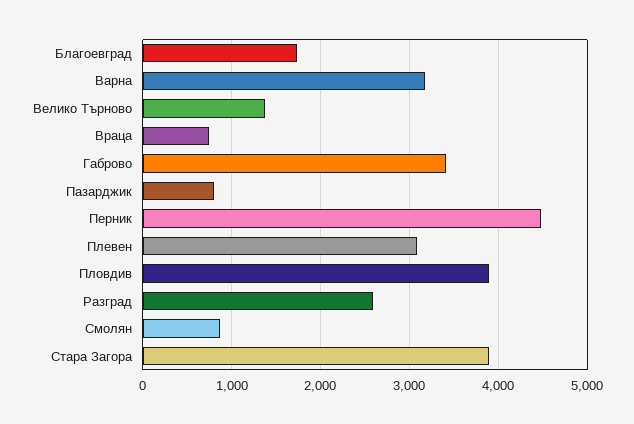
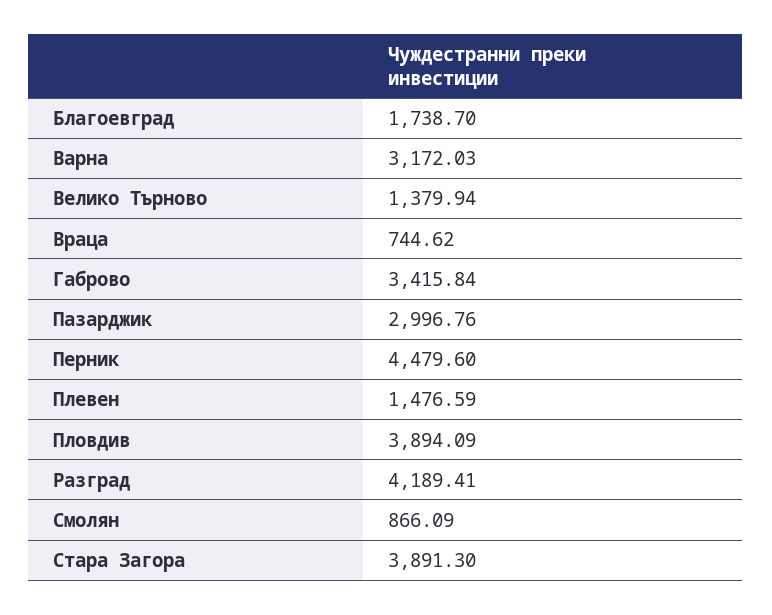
  {
    "Благоевград": 1738.7,
    "Варна": 3172.03,
    "Велико Търново": 1379.94,
    "Враца": 744.62,
    "Габрово": 3415.84,
-   "Пазарджик": 800,
+   "Пазарджик": 2996.76,
    "Перник": 4479.6,
-   "Плевен": 3100,
+   "Плевен": 1476.59,
    "Пловдив": 3894.09,
-   "Разград": 2600,
+   "Разград": 4189.41,
    "Смолян": 866.09,
    "Стара Загора": 3891.3
  }

